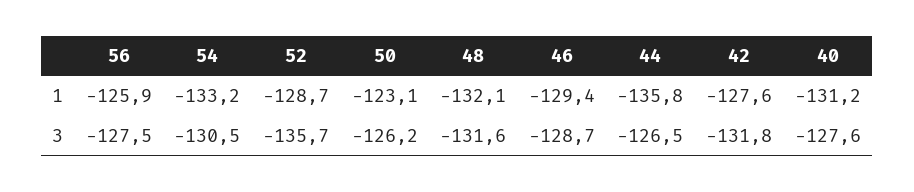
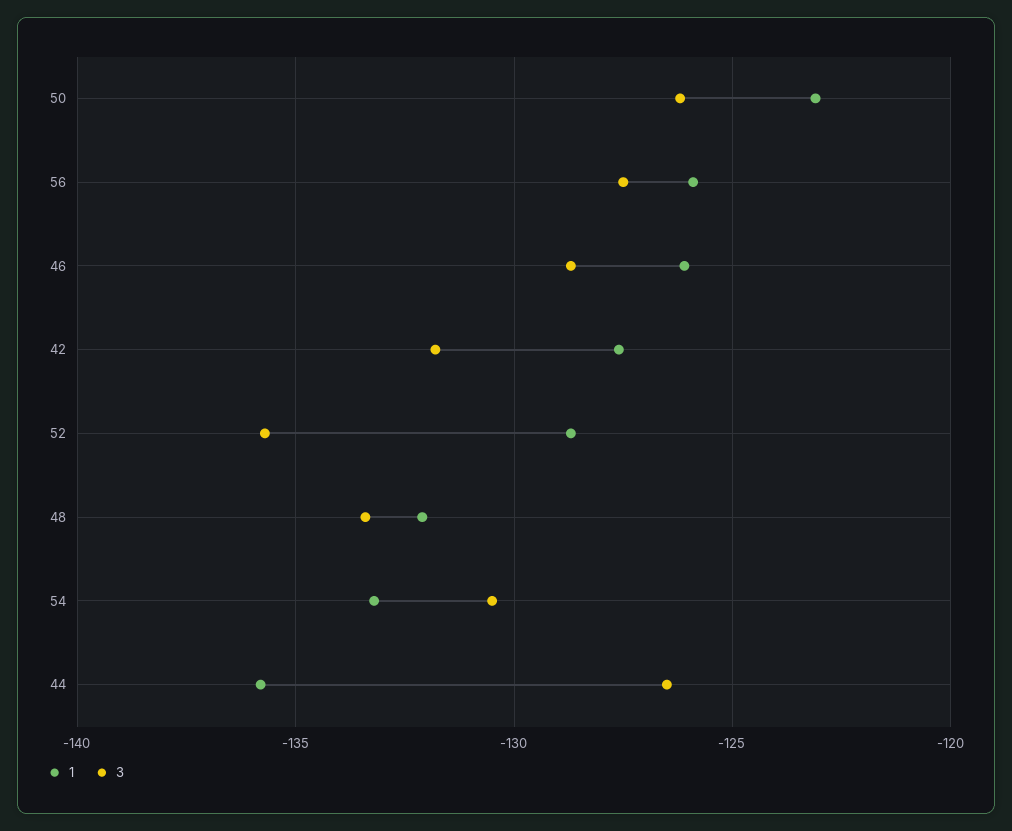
  {
    "1": {
      "56": -125.9,
      "54": -133.2,
      "52": -128.7,
      "50": -123.1,
      "48": -132.1,
-     "46": -129.4,
+     "46": -126,
      "44": -135.8,
-     "42": -127.6,
+     "42": -127.6
-     "40": -131.2
    },
    "3": {
      "56": -127.5,
      "54": -130.5,
      "52": -135.7,
      "50": -126.2,
-     "48": -131.6,
+     "48": -133.5,
      "46": -128.7,
      "44": -126.5,
-     "42": -131.8,
+     "42": -131.8
-     "40": -127.6
    }
  }

